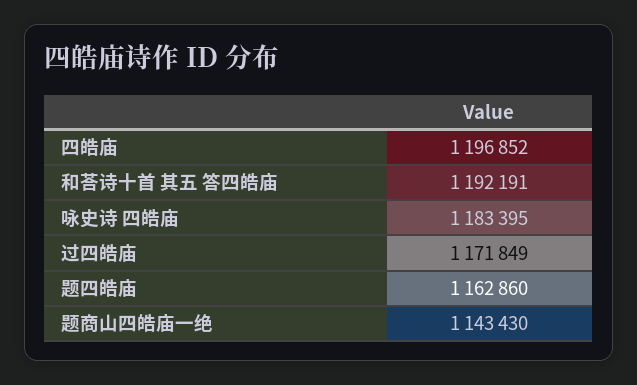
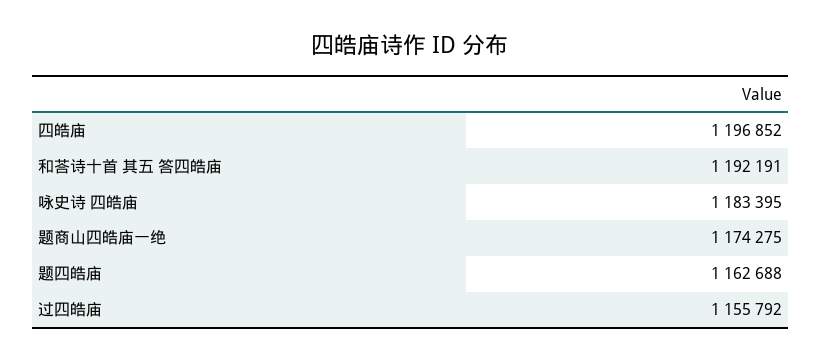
  {
    "四皓庙": 1196852,
    "和荅诗十首 其五 答四皓庙": 1192191,
    "咏史诗 四皓庙": 1183395,
-   "过四皓庙": 1171849,
+   "过四皓庙": 1155792,
-   "题四皓庙": 1162860,
+   "题四皓庙": 1162688,
-   "题商山四皓庙一绝": 1143430
+   "题商山四皓庙一绝": 1174275
  }

